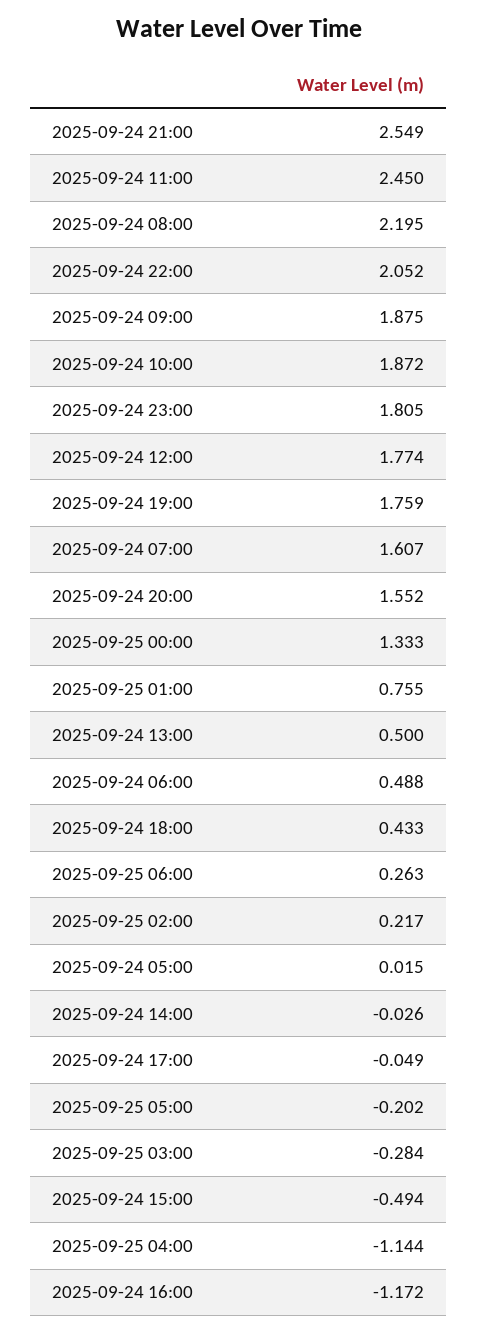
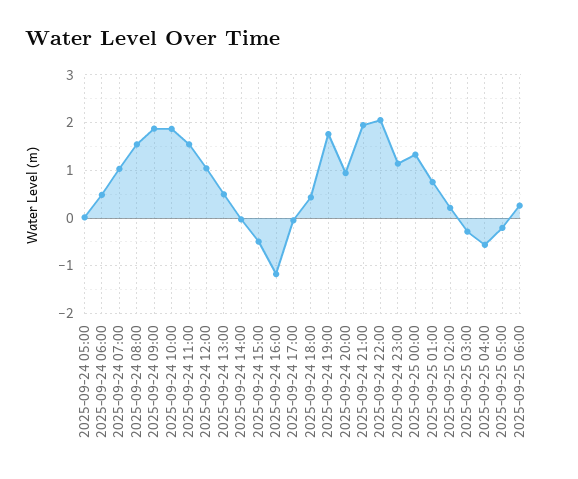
  {
-   "2025-09-24 21:00": 2.549,
+   "2025-09-24 21:00": 2,
-   "2025-09-24 11:00": 2.45,
+   "2025-09-24 11:00": 1.6,
-   "2025-09-24 08:00": 2.195,
+   "2025-09-24 08:00": 1.6,
    "2025-09-24 22:00": 2.052,
    "2025-09-24 09:00": 1.875,
    "2025-09-24 10:00": 1.872,
-   "2025-09-24 23:00": 1.805,
+   "2025-09-24 23:00": 1.2,
-   "2025-09-24 12:00": 1.774,
+   "2025-09-24 12:00": 1,
    "2025-09-24 19:00": 1.759,
-   "2025-09-24 07:00": 1.607,
+   "2025-09-24 07:00": 1,
-   "2025-09-24 20:00": 1.552,
+   "2025-09-24 20:00": 1,
    "2025-09-25 00:00": 1.333,
    "2025-09-25 01:00": 0.755,
    "2025-09-24 13:00": 0.5,
    "2025-09-24 06:00": 0.488,
    "2025-09-24 18:00": 0.433,
    "2025-09-25 06:00": 0.263,
    "2025-09-25 02:00": 0.217,
    "2025-09-24 05:00": 0.015,
    "2025-09-24 14:00": -0.026,
    "2025-09-24 17:00": -0.049,
    "2025-09-25 05:00": -0.202,
    "2025-09-25 03:00": -0.284,
    "2025-09-24 15:00": -0.494,
-   "2025-09-25 04:00": -1.144,
+   "2025-09-25 04:00": -0.6,
    "2025-09-24 16:00": -1.172
  }

